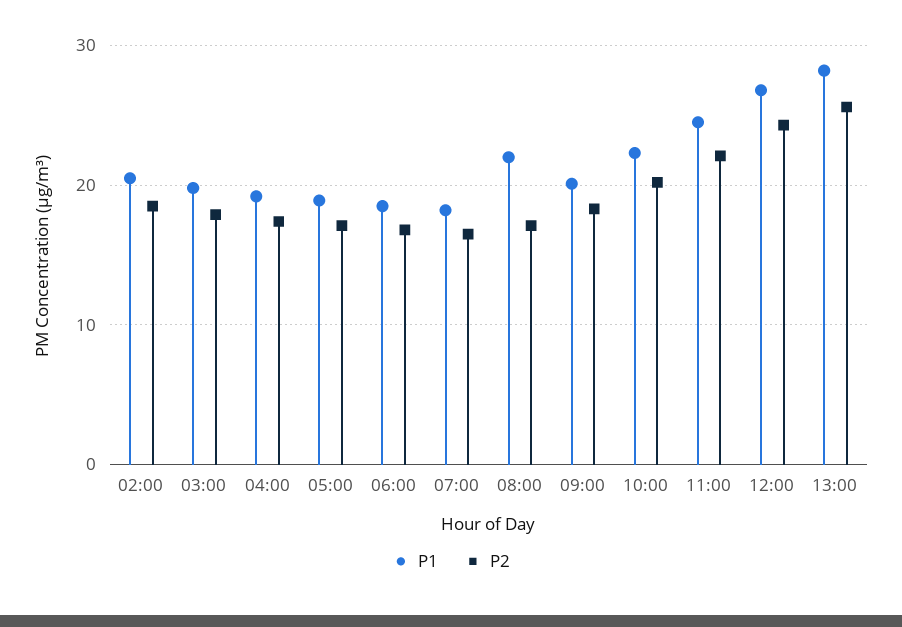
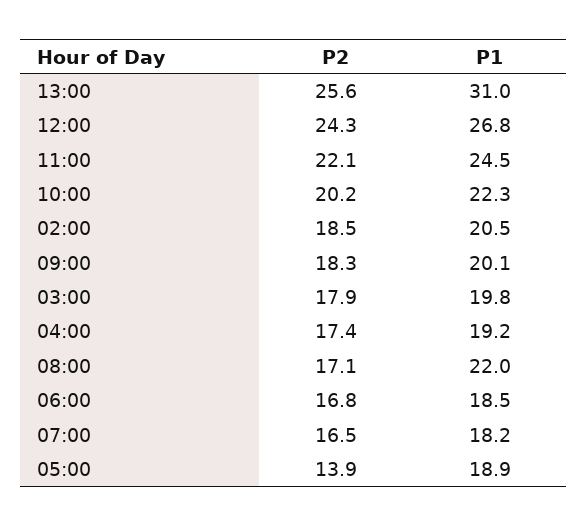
  {
    "P1": {
      "02:00": 20.5,
      "03:00": 19.8,
      "04:00": 19.2,
      "05:00": 18.9,
      "06:00": 18.5,
      "07:00": 18.2,
      "08:00": 22,
      "09:00": 20.1,
      "10:00": 22.3,
      "11:00": 24.5,
      "12:00": 26.8,
-     "13:00": 28
+     "13:00": 31
    },
    "P2": {
      "02:00": 18.5,
      "03:00": 17.9,
      "04:00": 17.4,
-     "05:00": 17,
+     "05:00": 13.9,
      "06:00": 16.8,
      "07:00": 16.5,
      "08:00": 17.1,
      "09:00": 18.3,
      "10:00": 20.2,
      "11:00": 22.1,
      "12:00": 24.3,
      "13:00": 25.6
    }
  }

